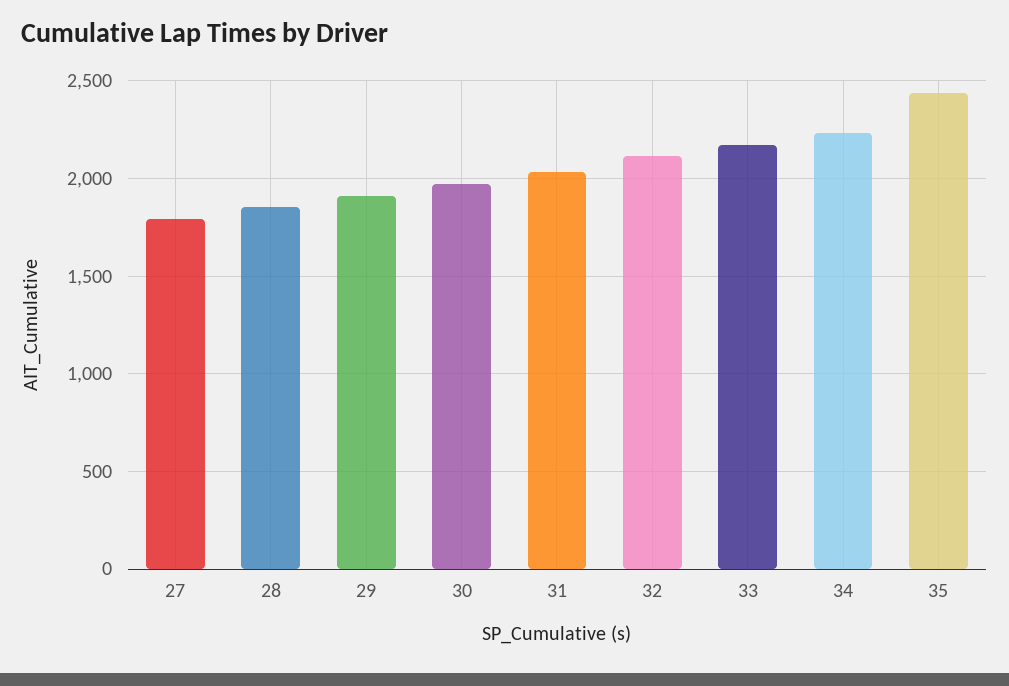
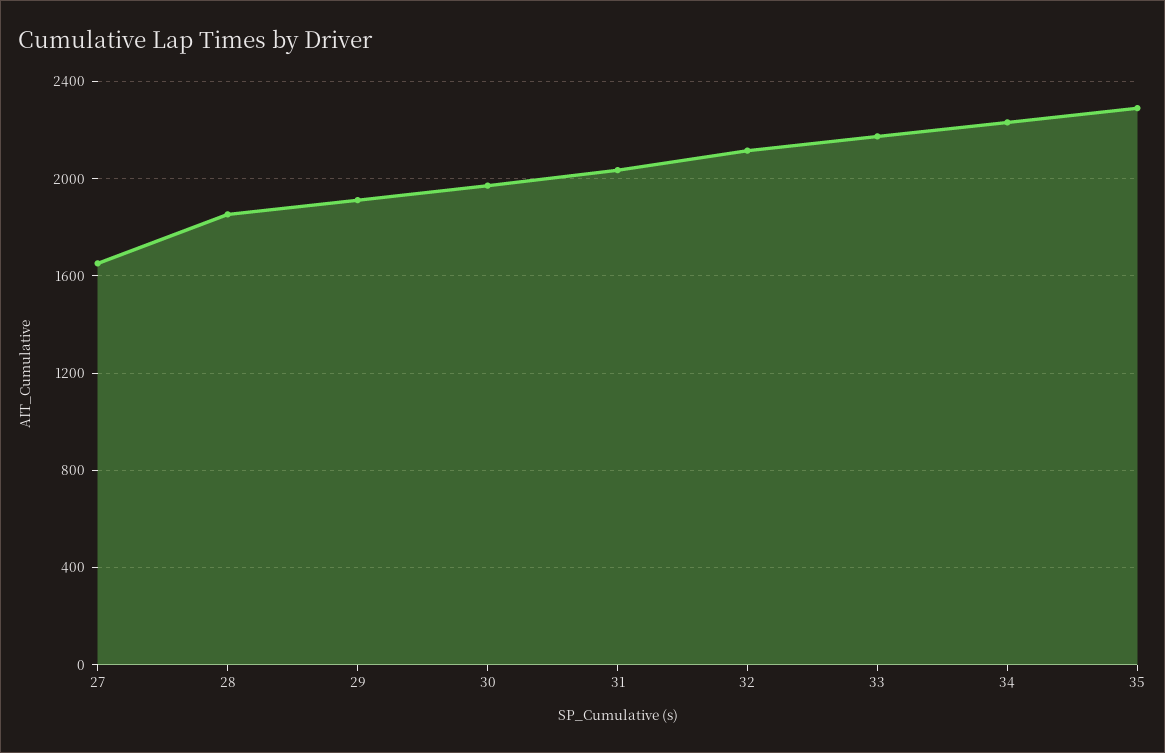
  {
-   "27": 1800,
+   "27": 1650,
    "28": 1850,
    "29": 1900,
    "30": 1950,
    "31": 2050,
    "32": 2100,
    "33": 2150,
    "34": 2250,
-   "35": 2450
+   "35": 2300
  }

